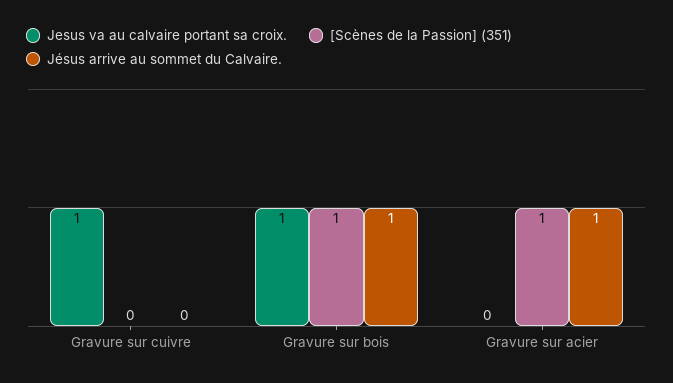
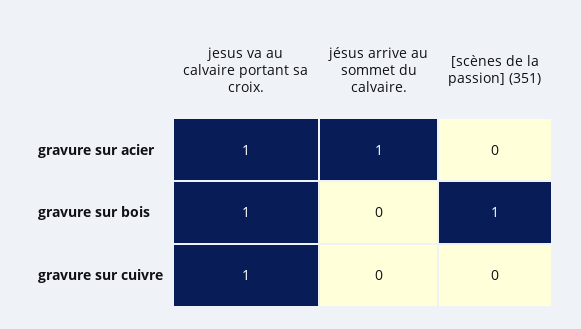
  {
    "Jesus va au calvaire portant sa croix.": {
      "Gravure sur cuivre": 1,
      "Gravure sur bois": 1,
-     "Gravure sur acier": 0
+     "Gravure sur acier": 1
    },
    "[Scènes de la Passion] (351)": {
      "Gravure sur cuivre": 0,
      "Gravure sur bois": 1,
-     "Gravure sur acier": 1
+     "Gravure sur acier": 0
    },
    "Jésus arrive au sommet du Calvaire.": {
      "Gravure sur cuivre": 0,
-     "Gravure sur bois": 1,
+     "Gravure sur bois": 0,
      "Gravure sur acier": 1
    }
  }

